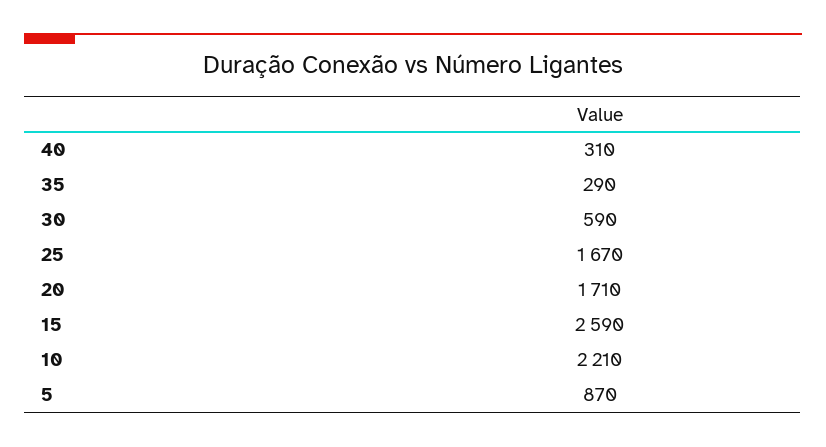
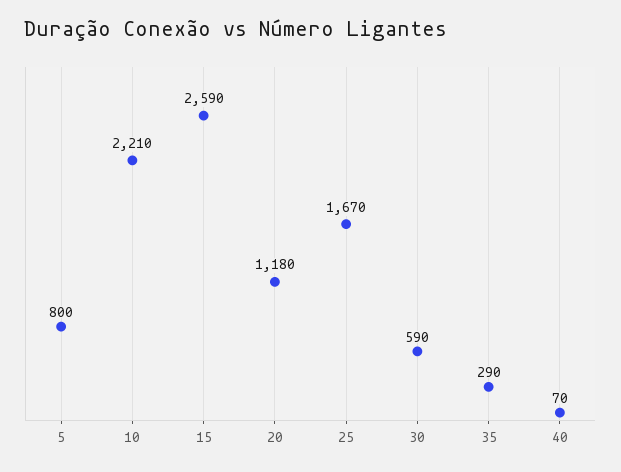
  {
-   "40": 310,
+   "40": 70,
    "35": 290,
    "30": 590,
    "25": 1670,
-   "20": 1710,
+   "20": 1180,
    "15": 2590,
    "10": 2210,
-   "5": 870
+   "5": 800
  }

